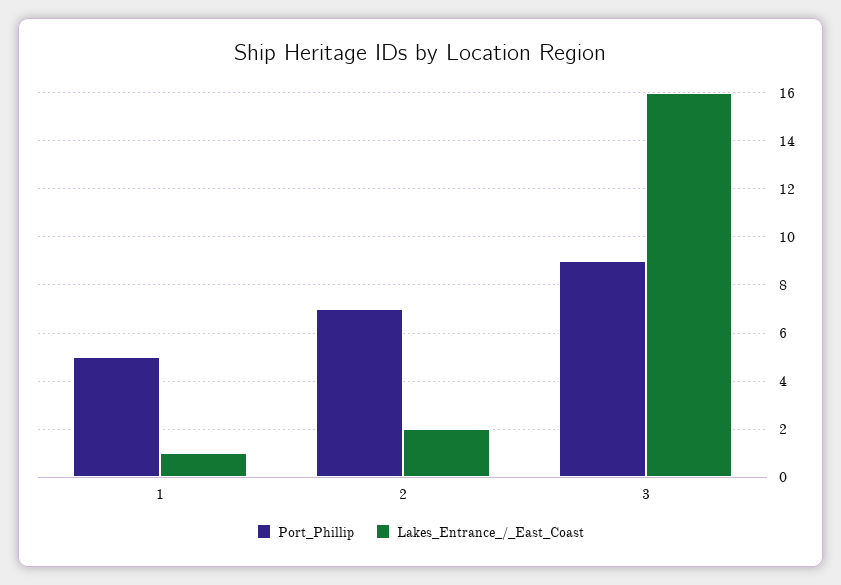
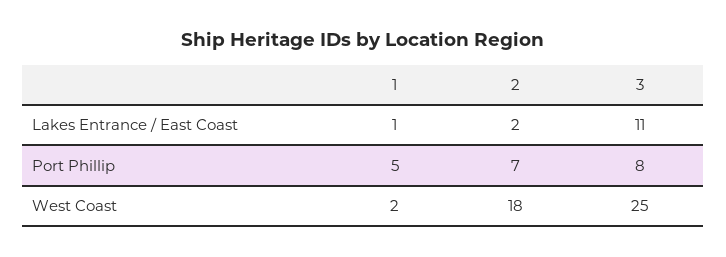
  {
    "Port_Phillip": {
      "1": 5,
      "2": 7,
-     "3": 9
+     "3": 8
    },
    "Lakes_Entrance_/_East_Coast": {
      "1": 1,
      "2": 2,
-     "3": 16
+     "3": 11
-   }
+   },
+   "West Coast": {
+     "1": 2,
+     "2": 18,
+     "3": 25
+   }
  }

